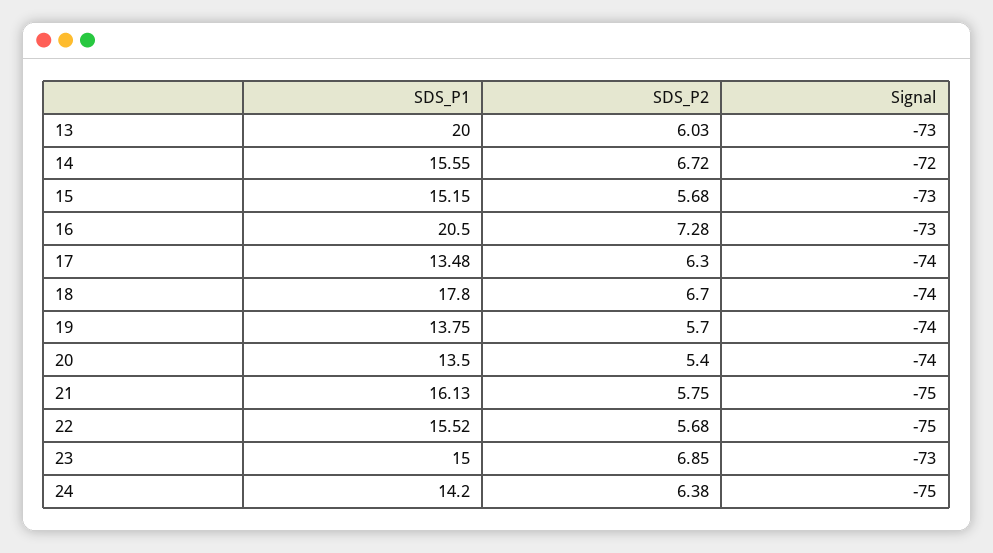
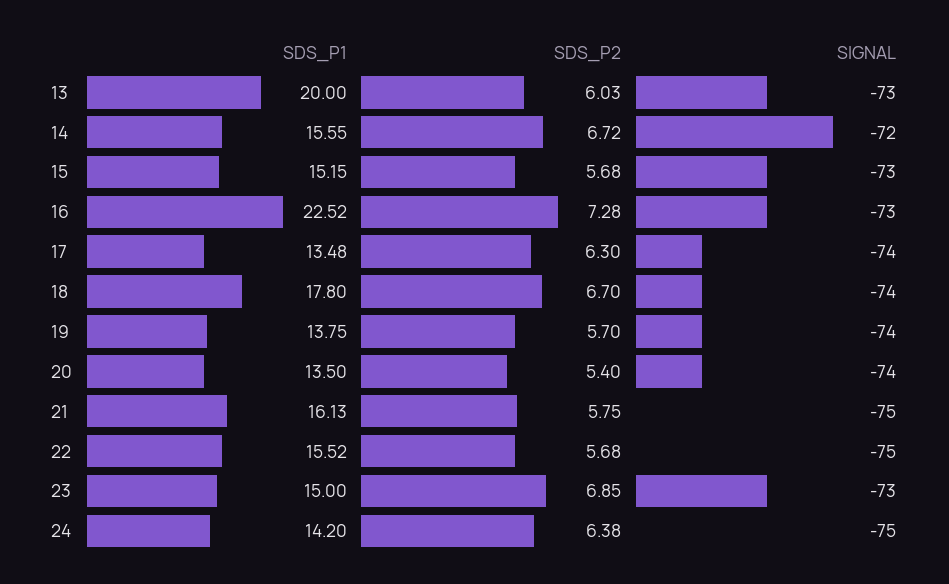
  {
    "SDS_P1": {
      "13": 20,
      "14": 15.55,
      "15": 15.15,
-     "16": 20.5,
+     "16": 22.52,
      "17": 13.48,
      "18": 17.8,
      "19": 13.75,
      "20": 13.5,
      "21": 16.13,
      "22": 15.52,
      "23": 15,
      "24": 14.2
    },
    "SDS_P2": {
      "13": 6.03,
      "14": 6.72,
      "15": 5.68,
      "16": 7.28,
      "17": 6.3,
      "18": 6.7,
      "19": 5.7,
      "20": 5.4,
      "21": 5.75,
      "22": 5.68,
      "23": 6.85,
      "24": 6.38
    },
    "Signal": {
      "13": -73,
      "14": -72,
      "15": -73,
      "16": -73,
      "17": -74,
      "18": -74,
      "19": -74,
      "20": -74,
      "21": -75,
      "22": -75,
      "23": -73,
      "24": -75
    }
  }

